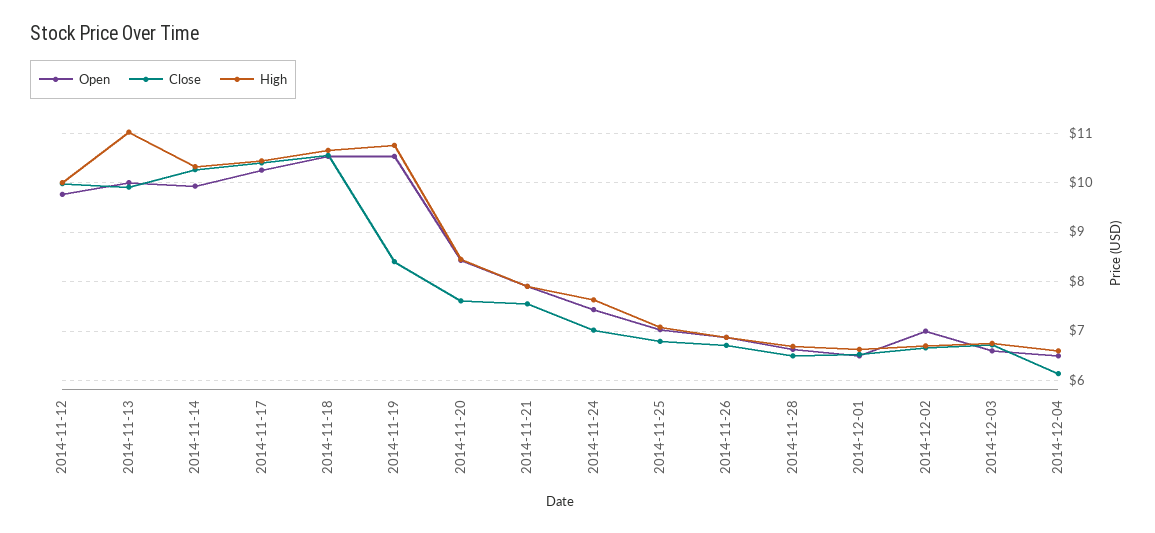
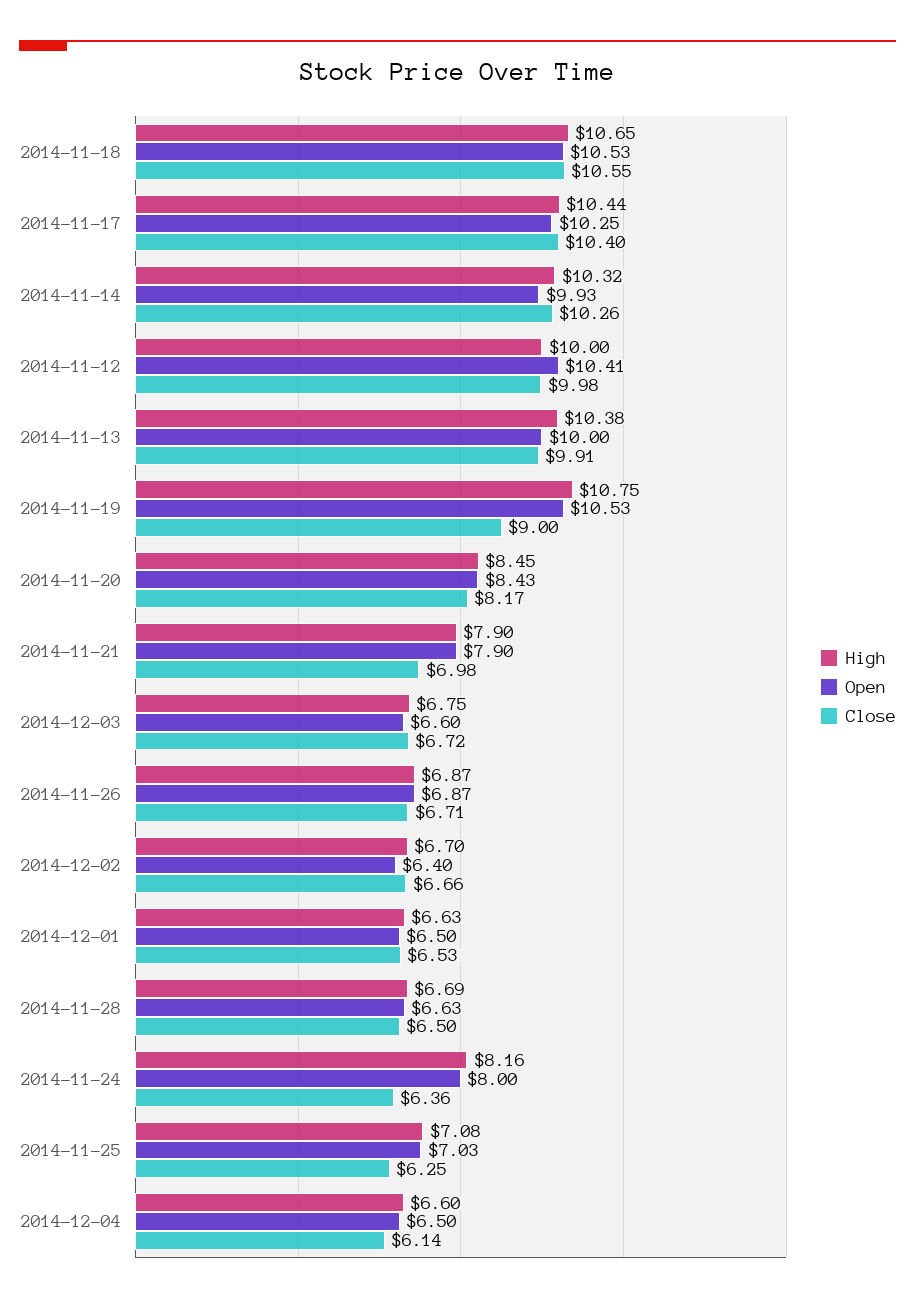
  {
    "Open": {
-     "2014-11-12": 9.8,
+     "2014-11-12": 10.41,
      "2014-11-13": 10,
      "2014-11-14": 9.93,
      "2014-11-17": 10.25,
      "2014-11-18": 10.53,
      "2014-11-19": 10.53,
      "2014-11-20": 8.43,
      "2014-11-21": 7.9,
-     "2014-11-24": 7.4,
+     "2014-11-24": 8,
      "2014-11-25": 7.03,
      "2014-11-26": 6.87,
      "2014-11-28": 6.63,
      "2014-12-01": 6.5,
-     "2014-12-02": 7,
+     "2014-12-02": 6.4,
      "2014-12-03": 6.6,
      "2014-12-04": 6.5
    },
    "Close": {
      "2014-11-12": 9.98,
      "2014-11-13": 9.91,
      "2014-11-14": 10.26,
      "2014-11-17": 10.4,
      "2014-11-18": 10.55,
-     "2014-11-19": 8.4,
+     "2014-11-19": 9,
-     "2014-11-20": 7.6,
+     "2014-11-20": 8.17,
-     "2014-11-21": 7.6,
+     "2014-11-21": 6.98,
-     "2014-11-24": 7,
+     "2014-11-24": 6.36,
-     "2014-11-25": 6.8,
+     "2014-11-25": 6.25,
      "2014-11-26": 6.71,
      "2014-11-28": 6.5,
      "2014-12-01": 6.53,
      "2014-12-02": 6.66,
      "2014-12-03": 6.72,
      "2014-12-04": 6.14
    },
    "High": {
      "2014-11-12": 10,
-     "2014-11-13": 11,
+     "2014-11-13": 10.38,
      "2014-11-14": 10.32,
      "2014-11-17": 10.44,
      "2014-11-18": 10.65,
      "2014-11-19": 10.75,
      "2014-11-20": 8.45,
      "2014-11-21": 7.9,
-     "2014-11-24": 7.6,
+     "2014-11-24": 8.16,
      "2014-11-25": 7.08,
      "2014-11-26": 6.87,
      "2014-11-28": 6.69,
      "2014-12-01": 6.63,
      "2014-12-02": 6.7,
      "2014-12-03": 6.75,
      "2014-12-04": 6.6
    }
  }

